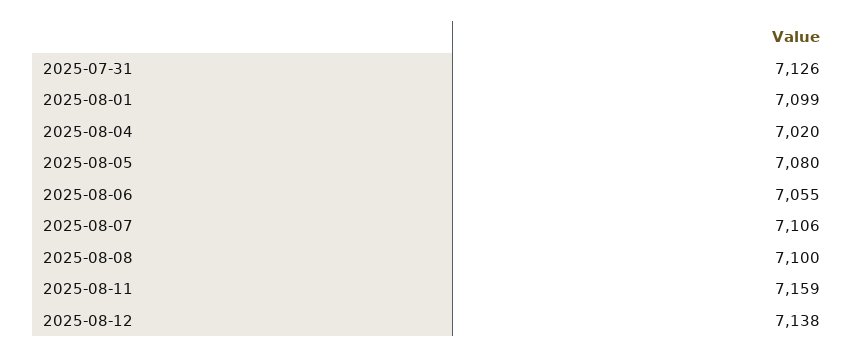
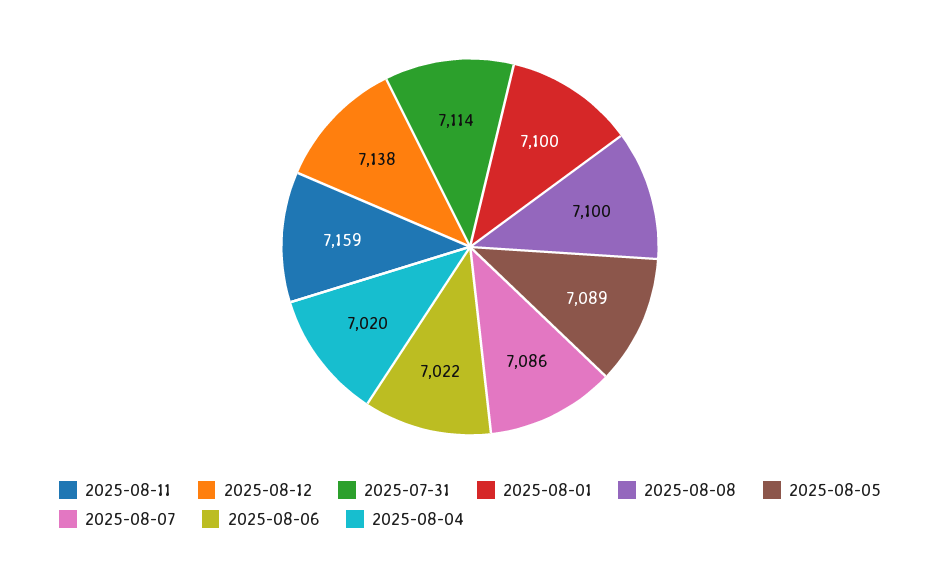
  {
-   "2025-07-31": 7126,
+   "2025-07-31": 7114,
-   "2025-08-01": 7099,
+   "2025-08-01": 7100,
    "2025-08-04": 7020,
-   "2025-08-05": 7080,
+   "2025-08-05": 7089,
-   "2025-08-06": 7055,
+   "2025-08-06": 7022,
-   "2025-08-07": 7106,
+   "2025-08-07": 7086,
    "2025-08-08": 7100,
    "2025-08-11": 7159,
    "2025-08-12": 7138
  }

